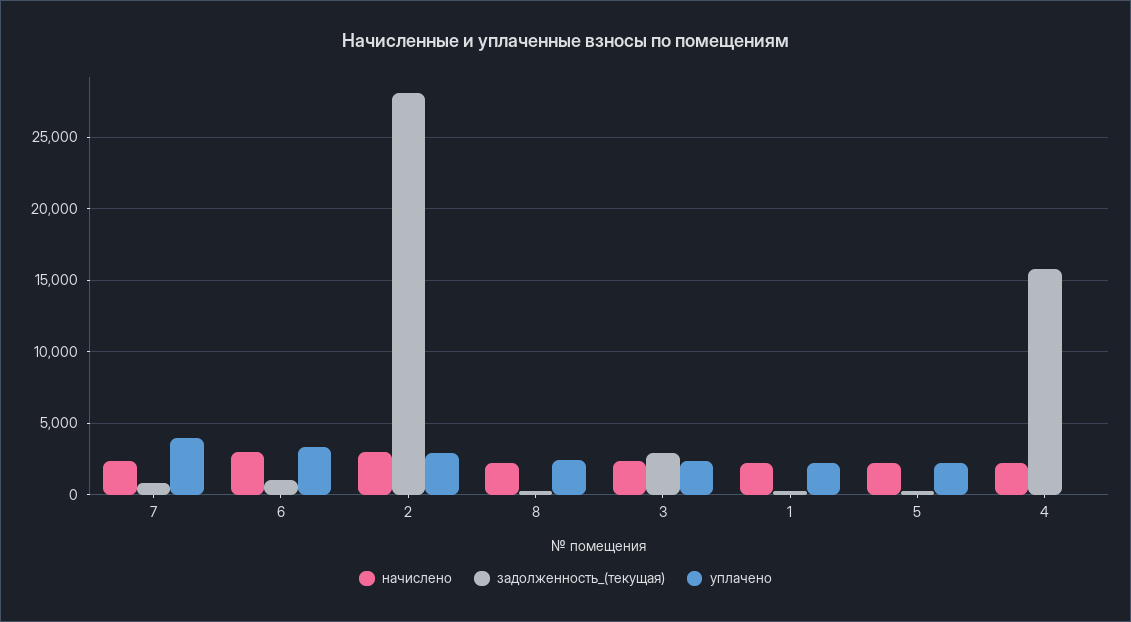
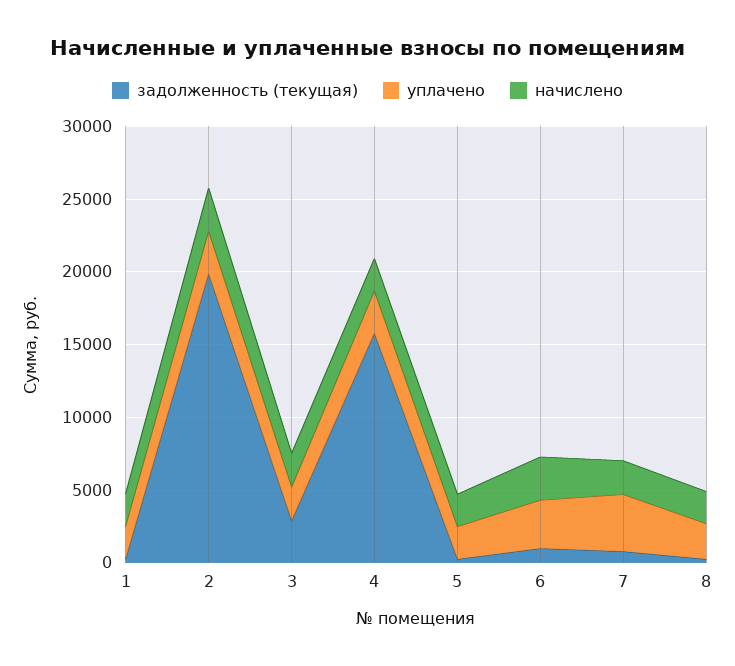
  {
    "начислено": {
      "7": 2500,
      "6": 3000,
      "2": 3000,
      "8": 2000,
      "3": 2500,
      "1": 2000,
      "5": 2000,
      "4": 2000
    },
    "задолженность_(текущая)": {
      "7": 1000,
      "6": 1000,
-     "2": 28000,
+     "2": 20000,
      "8": 0,
      "3": 3000,
      "1": 0,
      "5": 0,
      "4": 16000
    },
    "уплачено": {
      "7": 4000,
      "6": 3500,
      "2": 3000,
      "8": 2500,
      "3": 2500,
      "1": 2000,
      "5": 2000,
-     "4": 0
+     "4": 3000
    }
  }

